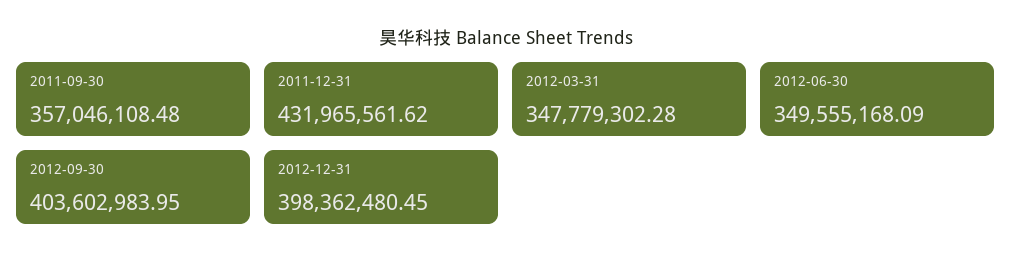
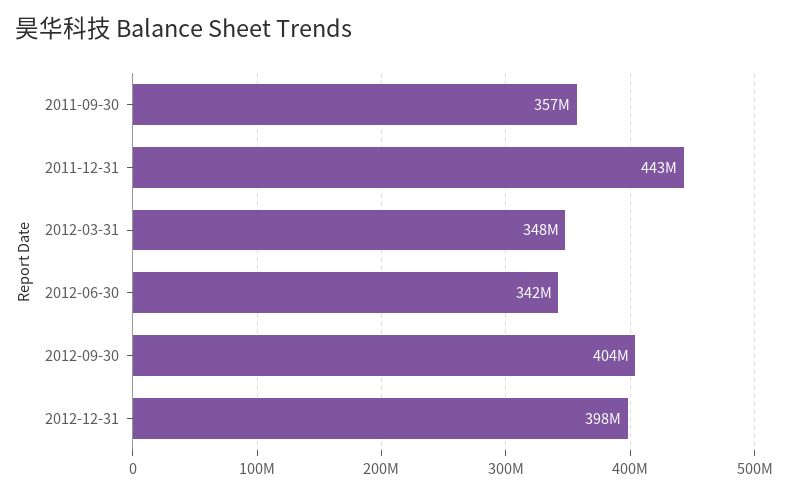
  {
    "2011-09-30": 357046108.48,
-   "2011-12-31": 431965561.62,
+   "2011-12-31": 443000000,
    "2012-03-31": 347779302.28,
-   "2012-06-30": 349555168.09,
+   "2012-06-30": 342000000,
    "2012-09-30": 403602983.95,
    "2012-12-31": 398362480.45
  }

